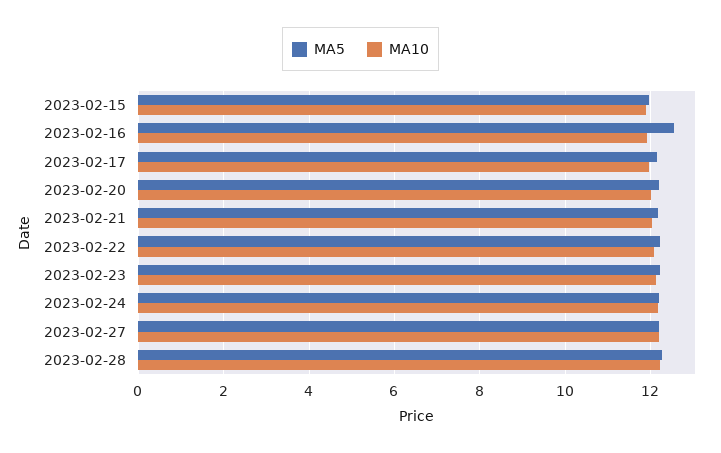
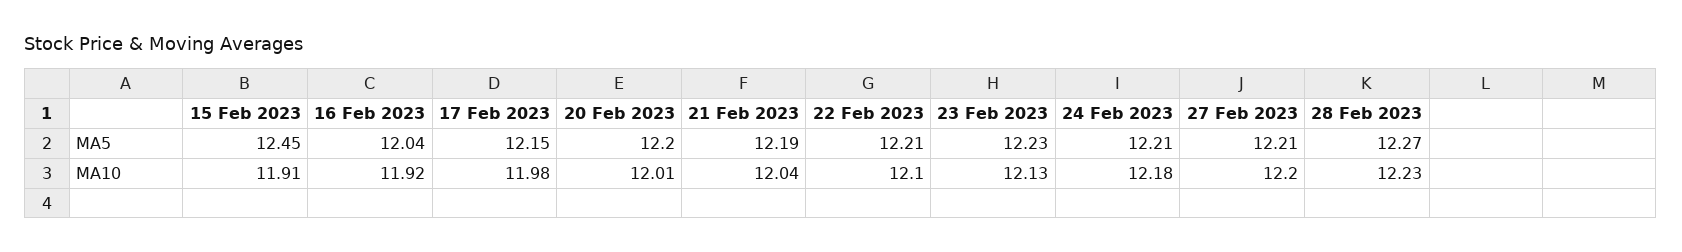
  {
    "MA5": {
-     "2023-02-15": 12,
+     "2023-02-15": 12.45,
-     "2023-02-16": 12.6,
+     "2023-02-16": 12.04,
      "2023-02-17": 12.15,
      "2023-02-20": 12.2,
      "2023-02-21": 12.19,
      "2023-02-22": 12.21,
      "2023-02-23": 12.23,
      "2023-02-24": 12.21,
      "2023-02-27": 12.21,
      "2023-02-28": 12.27
    },
    "MA10": {
      "2023-02-15": 11.91,
      "2023-02-16": 11.92,
      "2023-02-17": 11.98,
      "2023-02-20": 12.01,
      "2023-02-21": 12.04,
      "2023-02-22": 12.1,
      "2023-02-23": 12.13,
      "2023-02-24": 12.18,
      "2023-02-27": 12.2,
      "2023-02-28": 12.23
    }
  }

